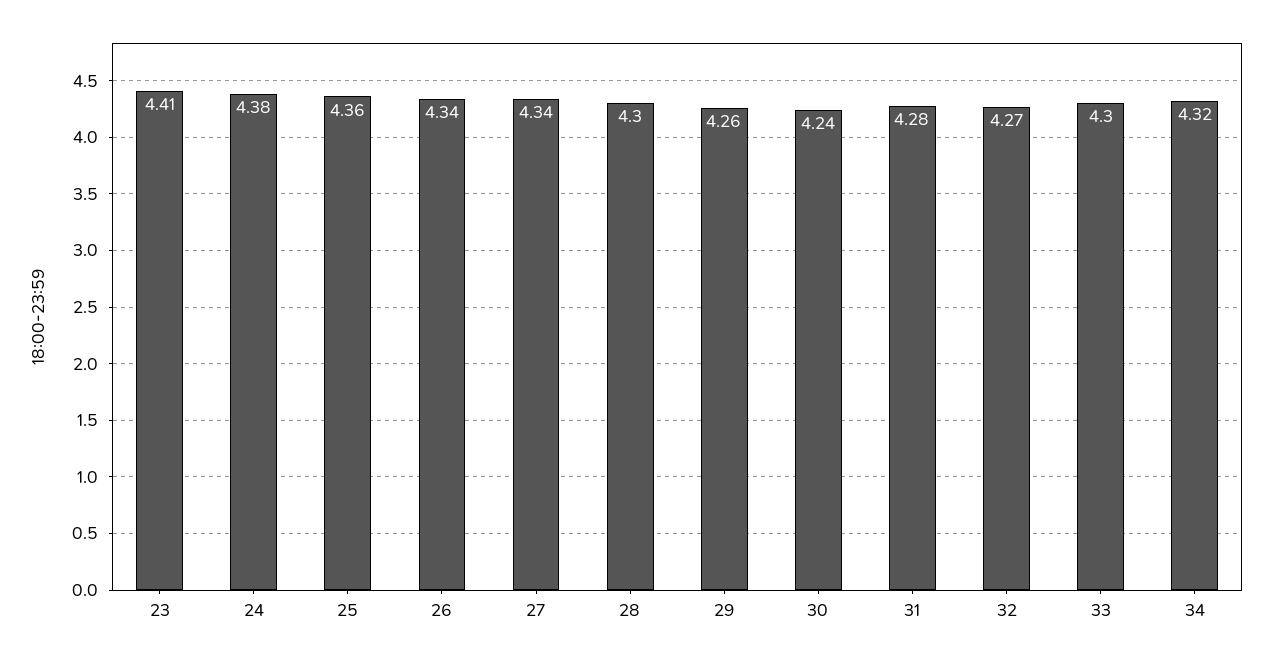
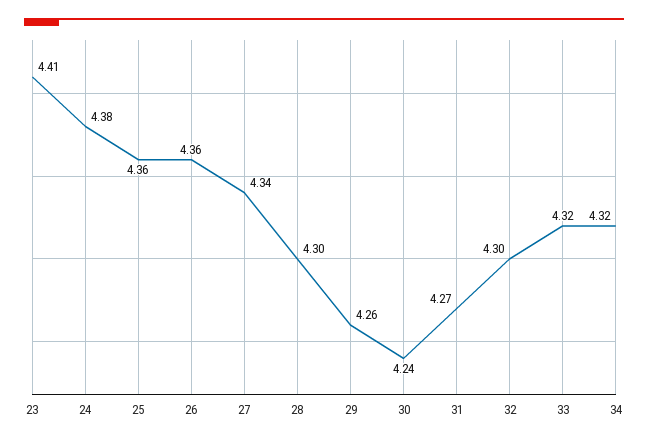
  {
    "23": 4.41,
    "24": 4.38,
    "25": 4.36,
-   "26": 4.34,
+   "26": 4.36,
    "27": 4.34,
    "28": 4.3,
    "29": 4.26,
    "30": 4.24,
-   "31": 4.28,
+   "31": 4.27,
-   "32": 4.27,
+   "32": 4.3,
-   "33": 4.3,
+   "33": 4.32,
    "34": 4.32
  }

